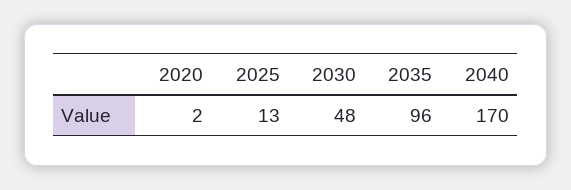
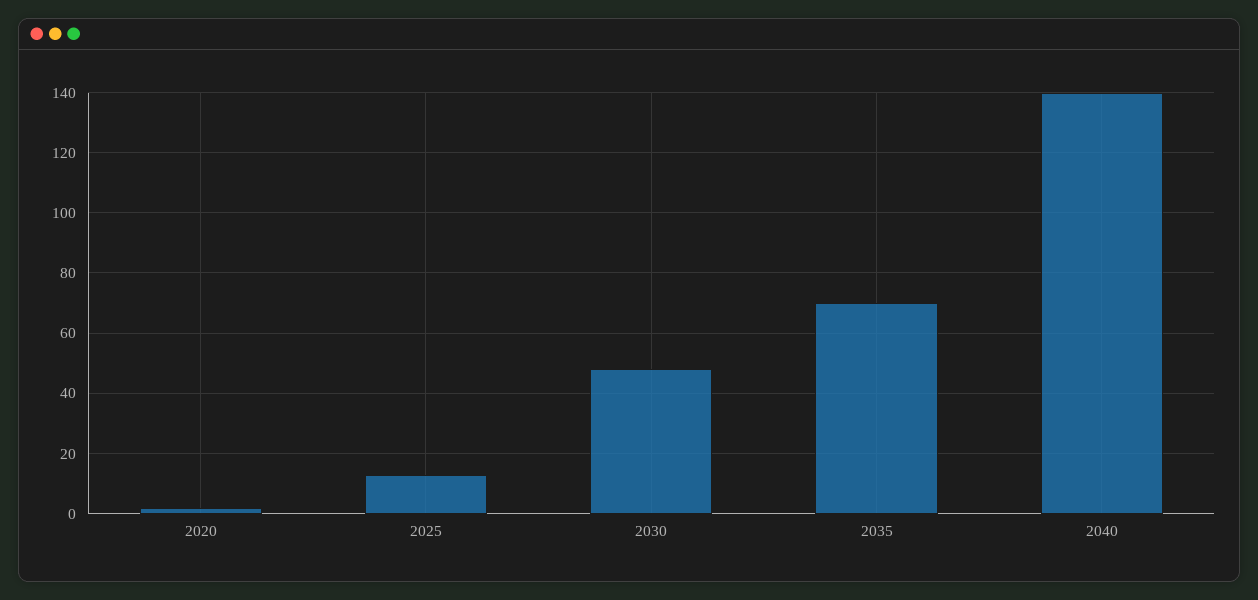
  {
    "2020": 2,
    "2025": 13,
    "2030": 48,
-   "2035": 96,
+   "2035": 70,
-   "2040": 170
+   "2040": 140
  }

